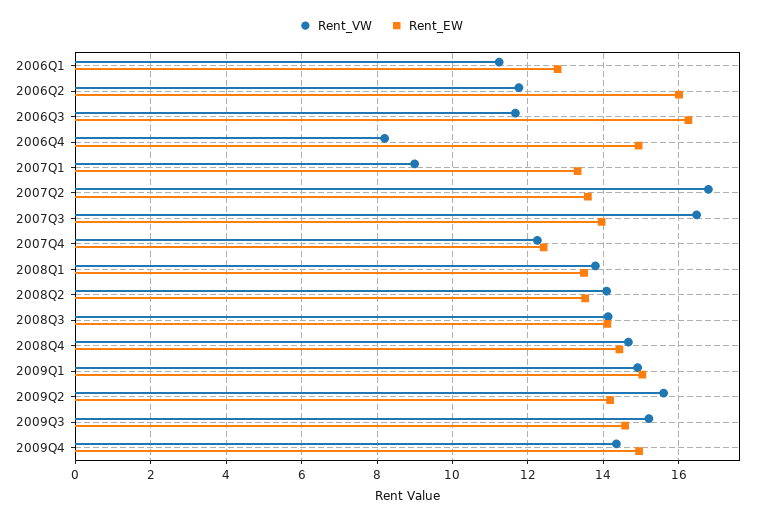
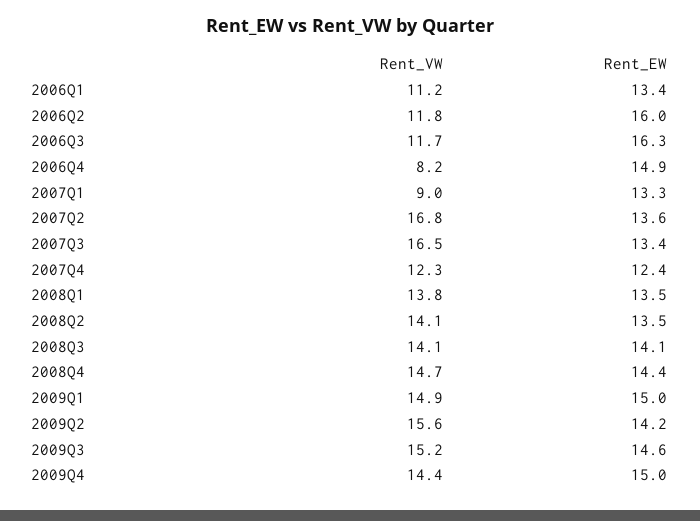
  {
    "Rent_VW": {
      "2006Q1": 11.2,
      "2006Q2": 11.8,
      "2006Q3": 11.7,
      "2006Q4": 8.2,
      "2007Q1": 9,
      "2007Q2": 16.8,
      "2007Q3": 16.5,
      "2007Q4": 12.3,
      "2008Q1": 13.8,
      "2008Q2": 14.1,
      "2008Q3": 14.1,
      "2008Q4": 14.7,
      "2009Q1": 14.9,
      "2009Q2": 15.6,
      "2009Q3": 15.2,
      "2009Q4": 14.4
    },
    "Rent_EW": {
-     "2006Q1": 12.8,
+     "2006Q1": 13.4,
      "2006Q2": 16,
      "2006Q3": 16.3,
      "2006Q4": 14.9,
      "2007Q1": 13.3,
      "2007Q2": 13.6,
-     "2007Q3": 14,
+     "2007Q3": 13.4,
      "2007Q4": 12.4,
      "2008Q1": 13.5,
      "2008Q2": 13.5,
      "2008Q3": 14.1,
      "2008Q4": 14.4,
      "2009Q1": 15,
      "2009Q2": 14.2,
      "2009Q3": 14.6,
      "2009Q4": 15
    }
  }

